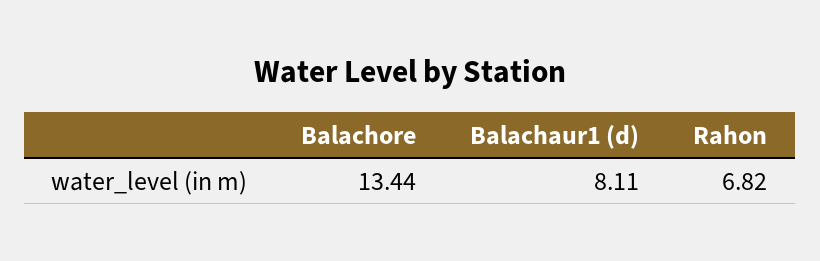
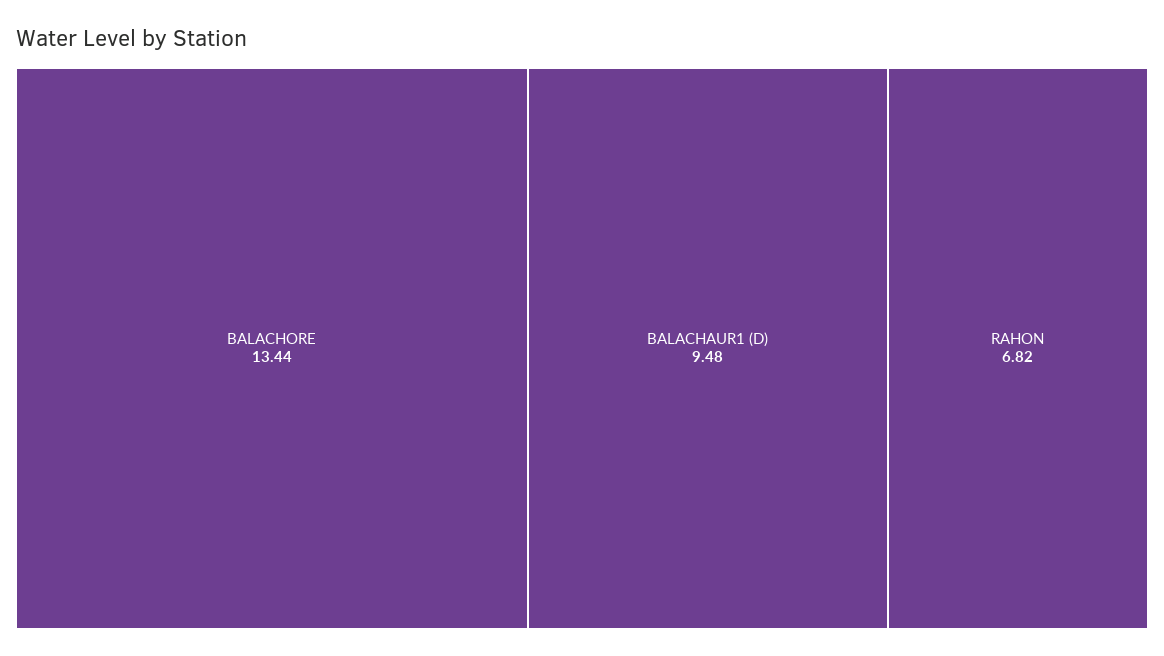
  {
    "Balachore": 13.44,
-   "Balachaur1 (d)": 8.11,
+   "Balachaur1 (d)": 9.48,
    "Rahon": 6.82
  }

